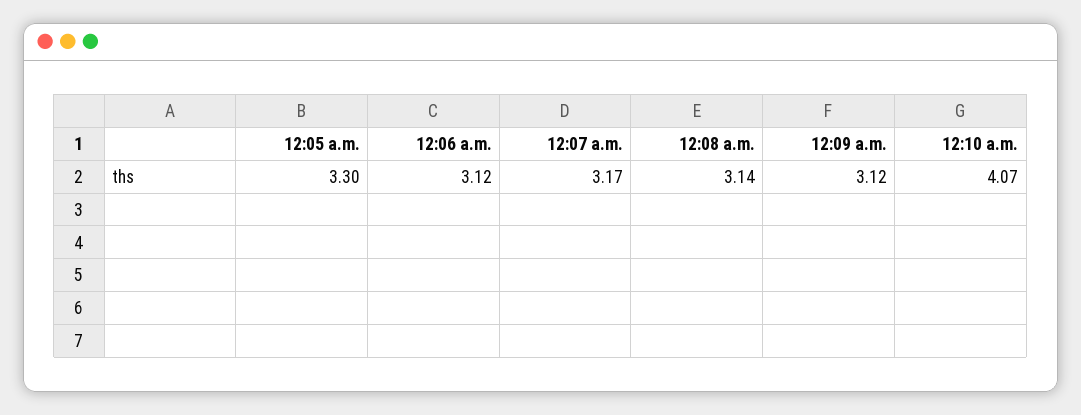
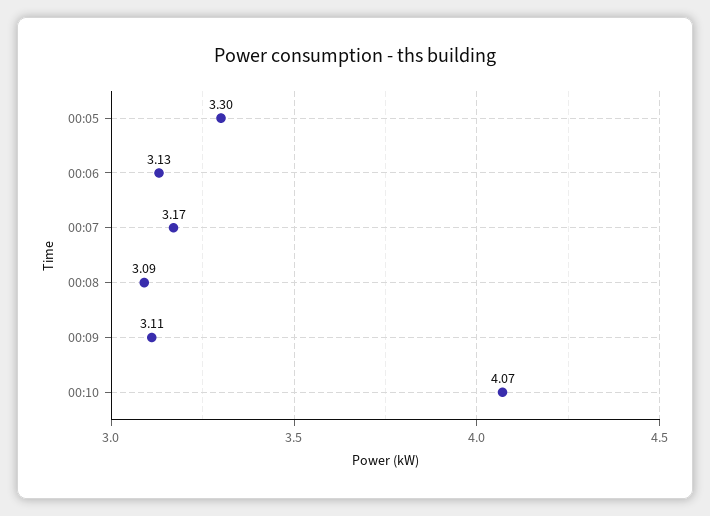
  {
    "12:05 a.m.": 3.3,
-   "12:06 a.m.": 3.12,
+   "12:06 a.m.": 3.13,
    "12:07 a.m.": 3.17,
-   "12:08 a.m.": 3.14,
+   "12:08 a.m.": 3.09,
-   "12:09 a.m.": 3.12,
+   "12:09 a.m.": 3.11,
    "12:10 a.m.": 4.07
  }

